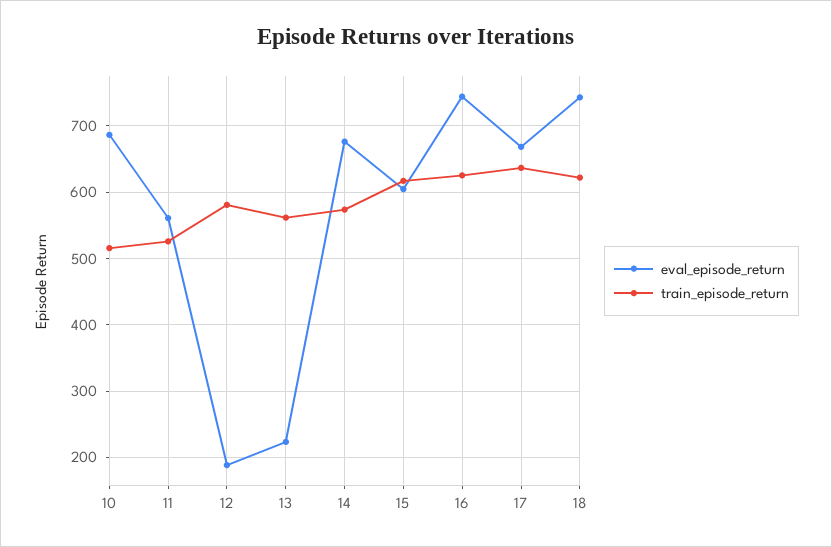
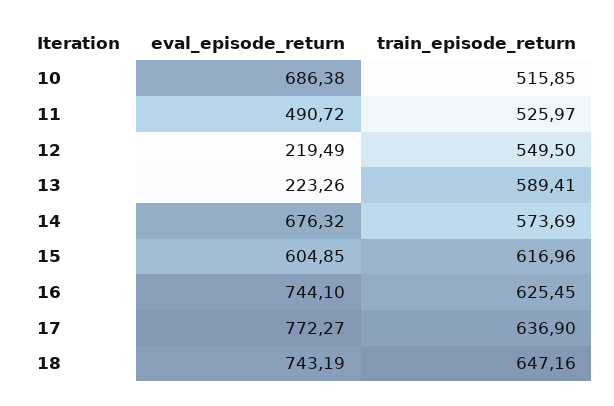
  {
    "eval_episode_return": {
      "10": 686.38,
-     "11": 560,
+     "11": 490.72,
-     "12": 190,
+     "12": 219.49,
      "13": 223.26,
      "14": 676.32,
      "15": 604.85,
      "16": 744.1,
-     "17": 670,
+     "17": 772.27,
      "18": 743.19
    },
    "train_episode_return": {
      "10": 515.85,
      "11": 525.97,
-     "12": 580,
+     "12": 549.5,
-     "13": 560,
+     "13": 589.41,
      "14": 573.69,
      "15": 616.96,
      "16": 625.45,
      "17": 636.9,
-     "18": 620
+     "18": 647.16
    }
  }

